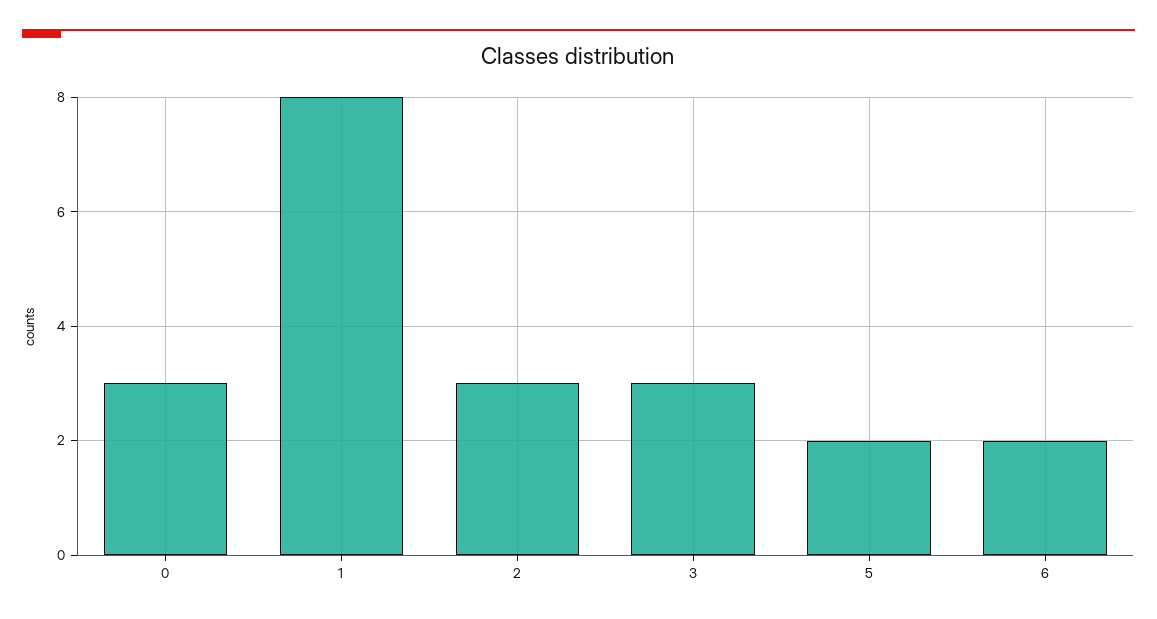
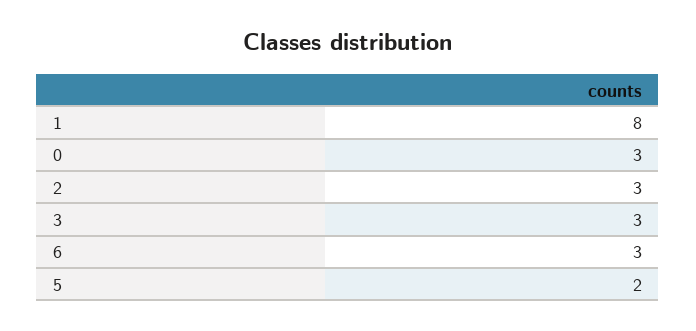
  {
    "0": 3,
    "1": 8,
    "2": 3,
    "3": 3,
    "5": 2,
-   "6": 2
+   "6": 3
  }

